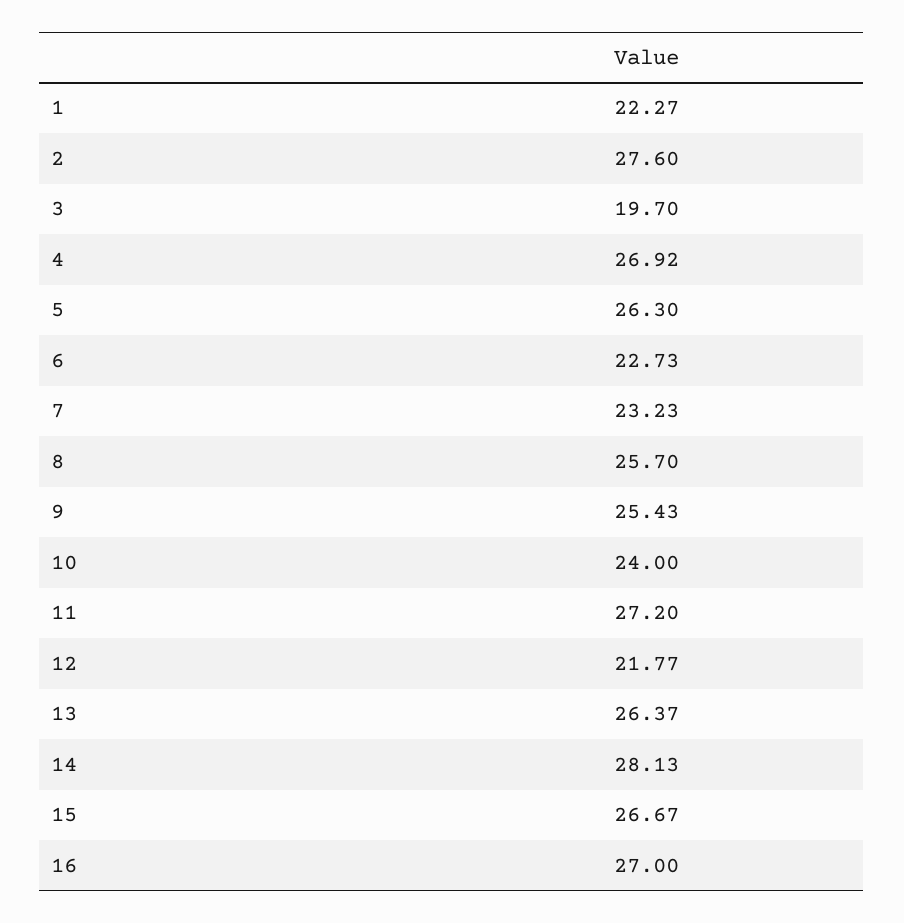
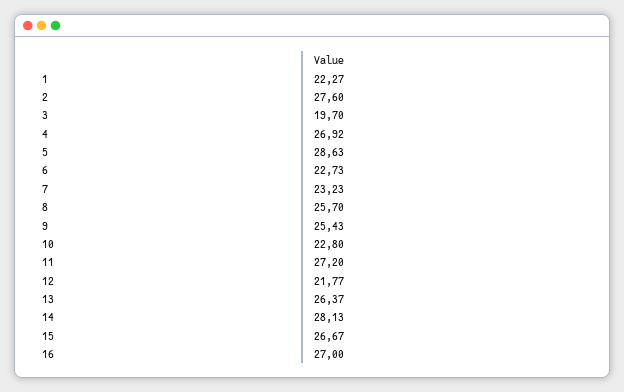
  {
    "1": 22.27,
    "2": 27.6,
    "3": 19.7,
    "4": 26.92,
-   "5": 26.3,
+   "5": 28.63,
    "6": 22.73,
    "7": 23.23,
    "8": 25.7,
    "9": 25.43,
-   "10": 24,
+   "10": 22.8,
    "11": 27.2,
    "12": 21.77,
    "13": 26.37,
    "14": 28.13,
    "15": 26.67,
    "16": 27
  }

